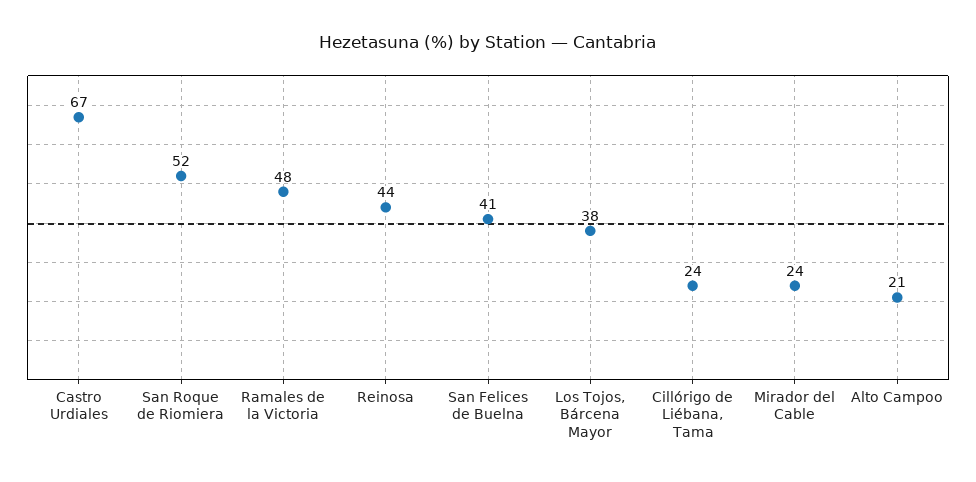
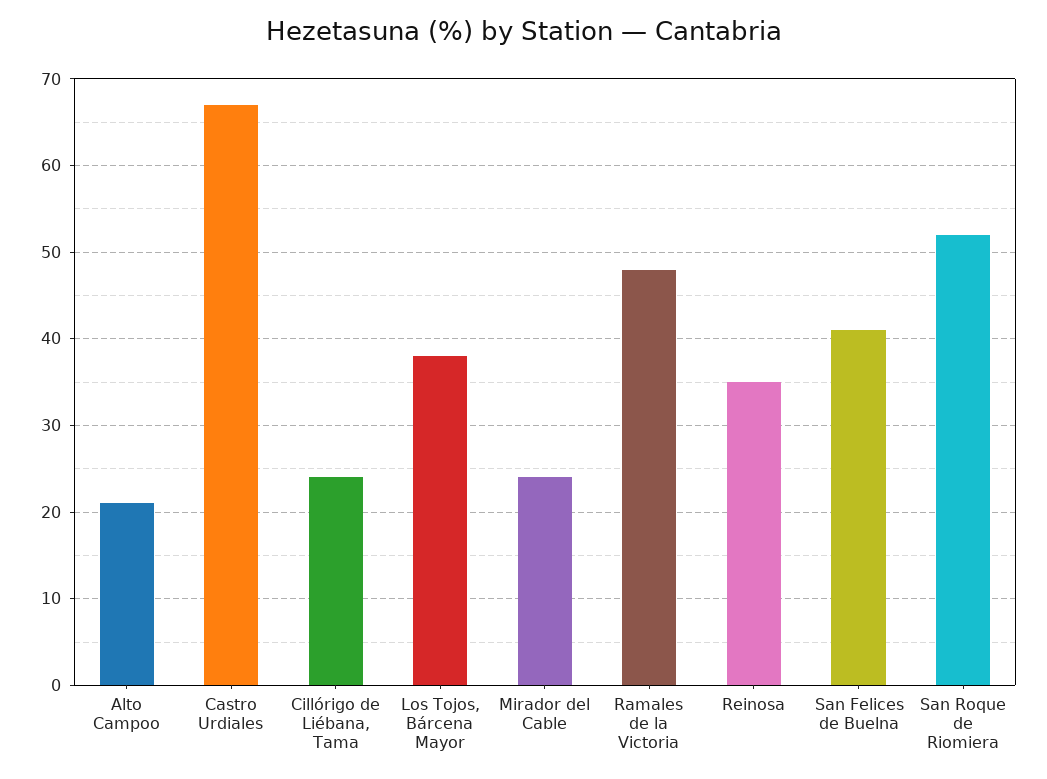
  {
    "Castro Urdiales": 67,
    "San Roque de Riomiera": 52,
    "Ramales de la Victoria": 48,
-   "Reinosa": 44,
+   "Reinosa": 35,
    "San Felices de Buelna": 41,
    "Los Tojos, Bárcena Mayor": 38,
    "Cillórigo de Liébana, Tama": 24,
    "Mirador del Cable": 24,
    "Alto Campoo": 21
  }

